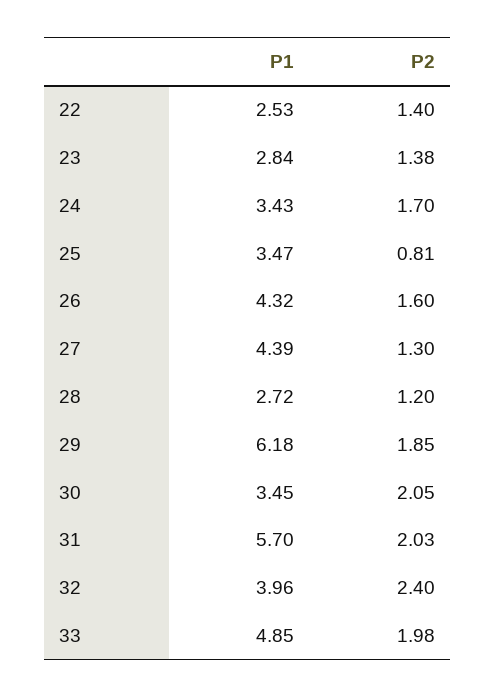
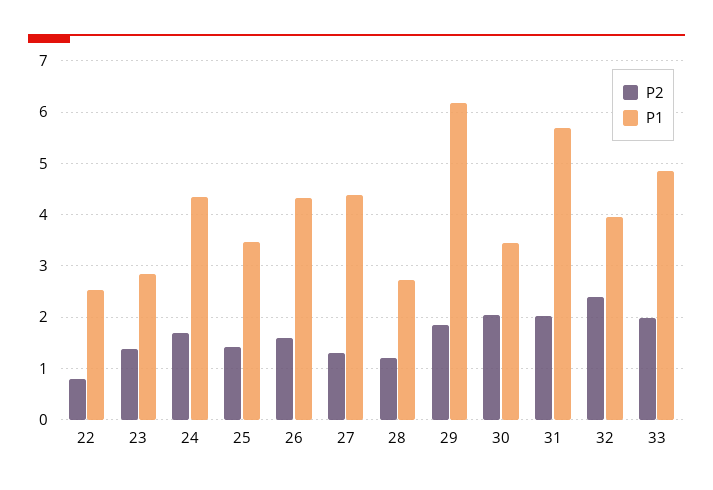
  {
    "P1": {
      "22": 2.53,
      "23": 2.84,
-     "24": 3.43,
+     "24": 4.4,
      "25": 3.47,
      "26": 4.32,
      "27": 4.39,
      "28": 2.72,
      "29": 6.18,
      "30": 3.45,
      "31": 5.7,
      "32": 3.96,
      "33": 4.85
    },
    "P2": {
-     "22": 1.4,
+     "22": 0.8,
      "23": 1.38,
      "24": 1.7,
-     "25": 0.81,
+     "25": 1.4,
      "26": 1.6,
      "27": 1.3,
      "28": 1.2,
      "29": 1.85,
      "30": 2.05,
      "31": 2.03,
      "32": 2.4,
      "33": 1.98
    }
  }

